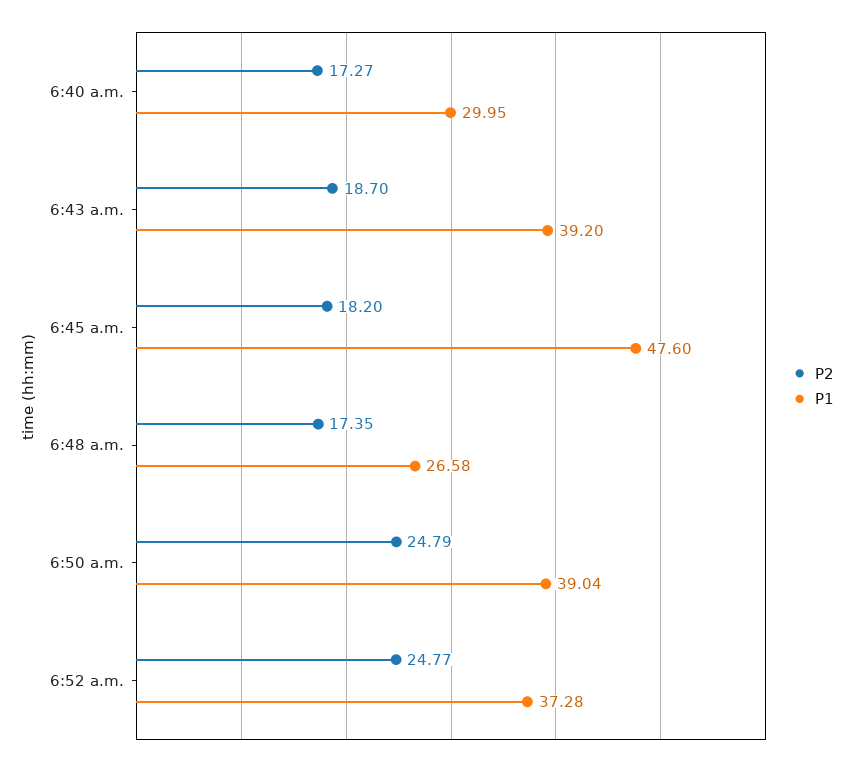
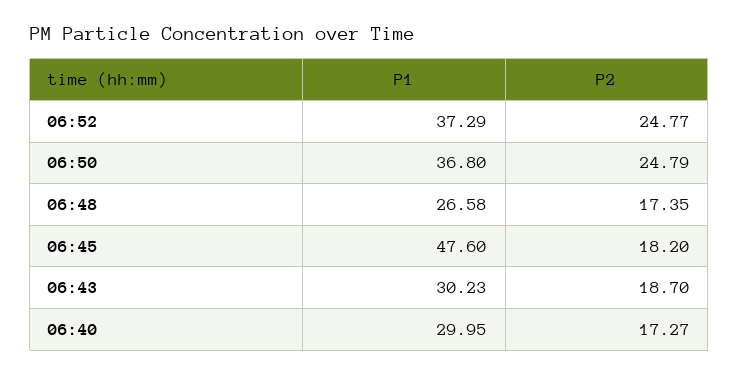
  {
    "P2": {
      "6:40 a.m.": 17.27,
      "6:43 a.m.": 18.7,
      "6:45 a.m.": 18.2,
      "6:48 a.m.": 17.35,
      "6:50 a.m.": 24.79,
      "6:52 a.m.": 24.77
    },
    "P1": {
      "6:40 a.m.": 29.95,
-     "6:43 a.m.": 39.2,
+     "6:43 a.m.": 30.23,
      "6:45 a.m.": 47.6,
      "6:48 a.m.": 26.58,
-     "6:50 a.m.": 39.04,
+     "6:50 a.m.": 36.8,
-     "6:52 a.m.": 37.28
+     "6:52 a.m.": 37.29
    }
  }

